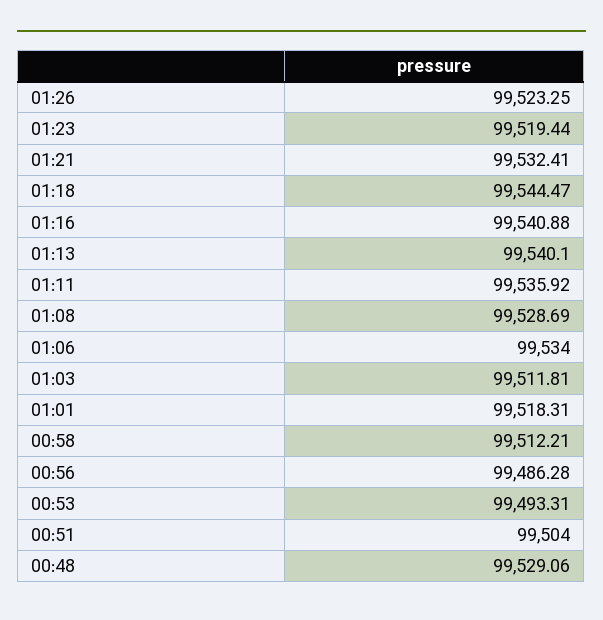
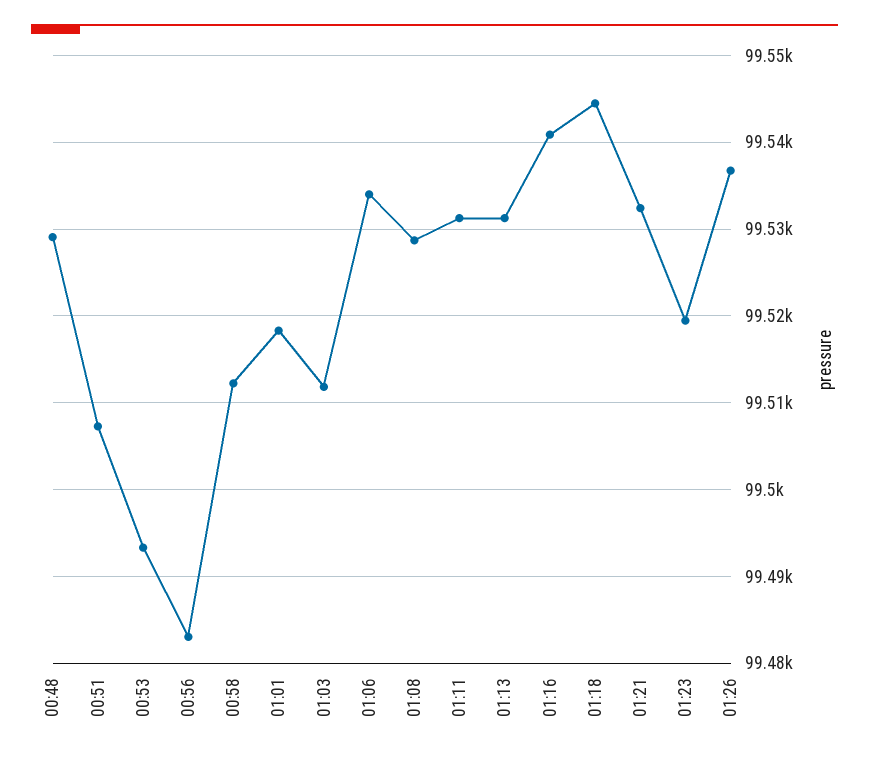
  {
-   "01:26": 99523.25,
+   "01:26": 99537,
    "01:23": 99519.44,
    "01:21": 99532.41,
    "01:18": 99544.47,
    "01:16": 99540.88,
-   "01:13": 99540.1,
+   "01:13": 99531,
-   "01:11": 99535.92,
+   "01:11": 99531,
    "01:08": 99528.69,
    "01:06": 99534,
    "01:03": 99511.81,
    "01:01": 99518.31,
    "00:58": 99512.21,
-   "00:56": 99486.28,
+   "00:56": 99483,
    "00:53": 99493.31,
-   "00:51": 99504,
+   "00:51": 99507,
    "00:48": 99529.06
  }

